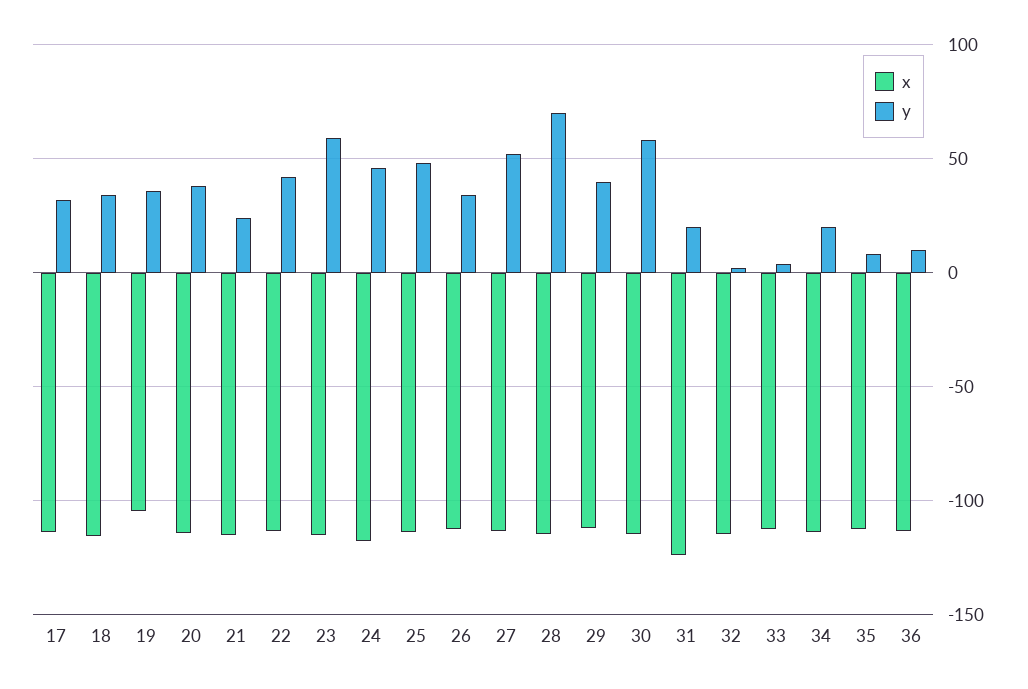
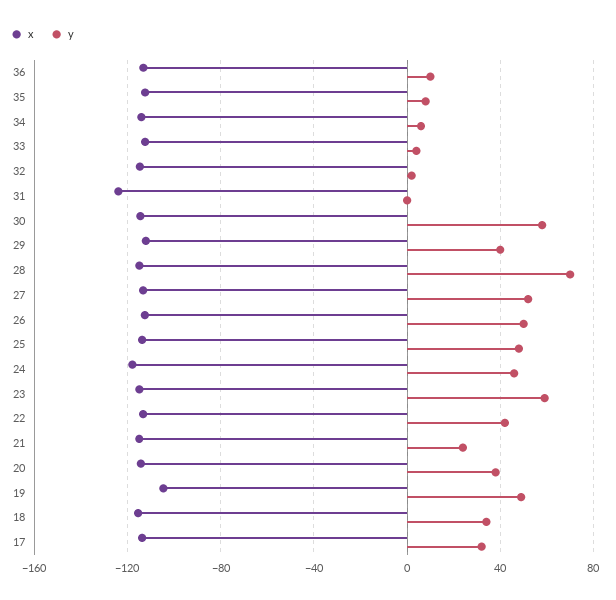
  {
    "x": {
      "17": -115,
      "18": -115,
      "19": -105,
      "20": -115,
      "21": -115,
      "22": -115,
      "23": -115,
      "24": -120,
      "25": -115,
      "26": -110,
      "27": -115,
      "28": -115,
      "29": -110,
      "30": -115,
      "31": -125,
      "32": -115,
      "33": -110,
      "34": -115,
      "35": -110,
      "36": -115
    },
    "y": {
      "17": 30,
      "18": 35,
-     "19": 35,
+     "19": 50,
      "20": 40,
      "21": 25,
      "22": 40,
      "23": 60,
      "24": 45,
      "25": 50,
-     "26": 35,
+     "26": 50,
      "27": 50,
      "28": 70,
      "29": 40,
      "30": 60,
-     "31": 20,
+     "31": 0,
      "32": 0,
      "33": 5,
-     "34": 20,
+     "34": 5,
      "35": 10,
      "36": 10
    }
  }

